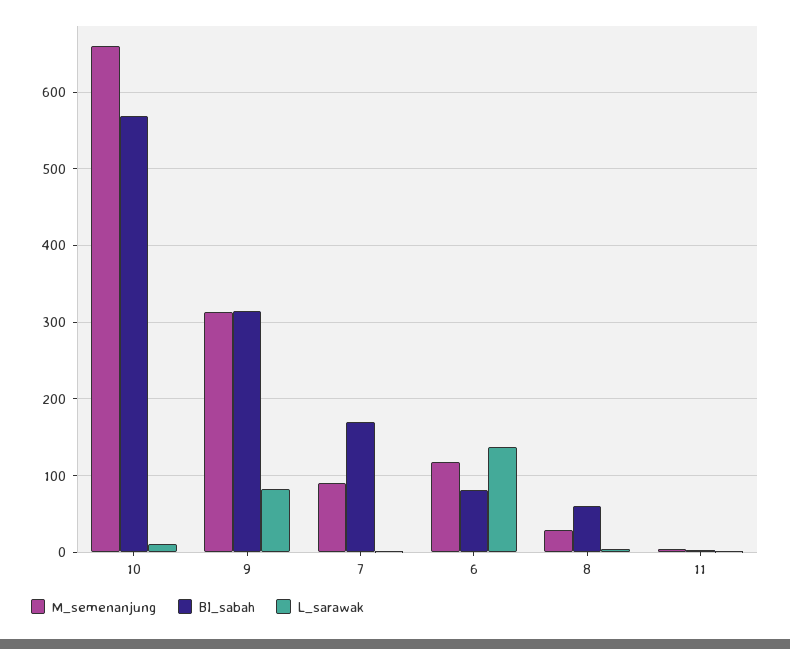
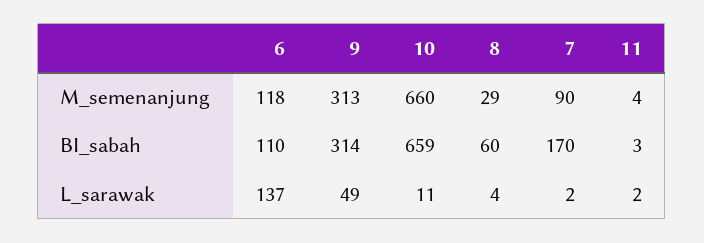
  {
    "M_semenanjung": {
      "10": 660,
      "9": 313,
      "7": 90,
      "6": 118,
      "8": 29,
      "11": 4
    },
    "BI_sabah": {
-     "10": 570,
+     "10": 659,
      "9": 314,
      "7": 170,
-     "6": 80,
+     "6": 110,
      "8": 60,
      "11": 3
    },
    "L_sarawak": {
      "10": 11,
-     "9": 80,
+     "9": 49,
      "7": 2,
      "6": 137,
      "8": 4,
      "11": 2
    }
  }

